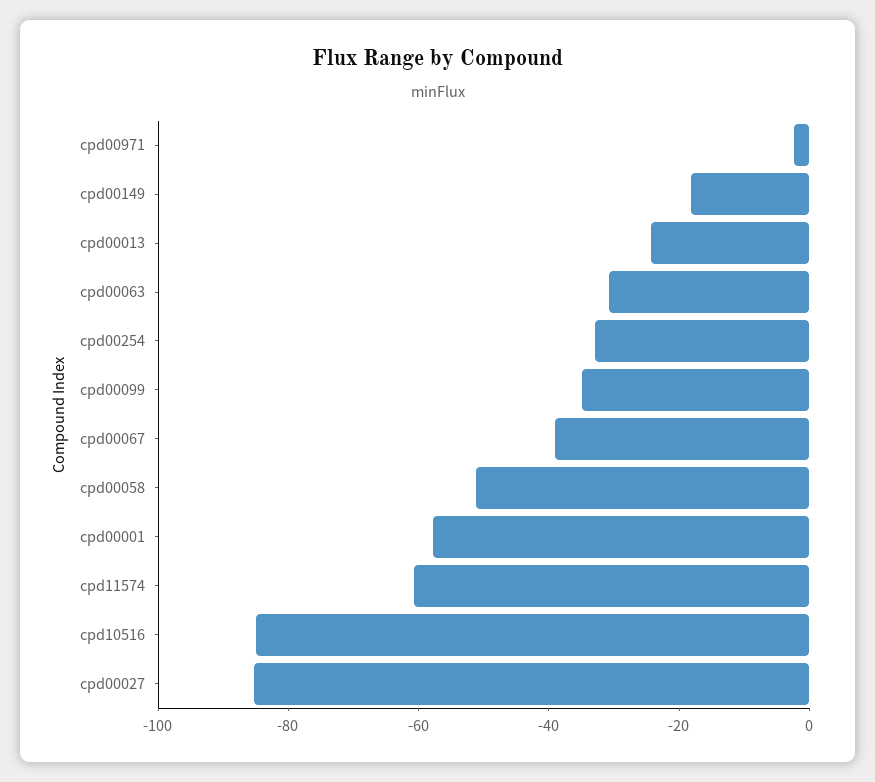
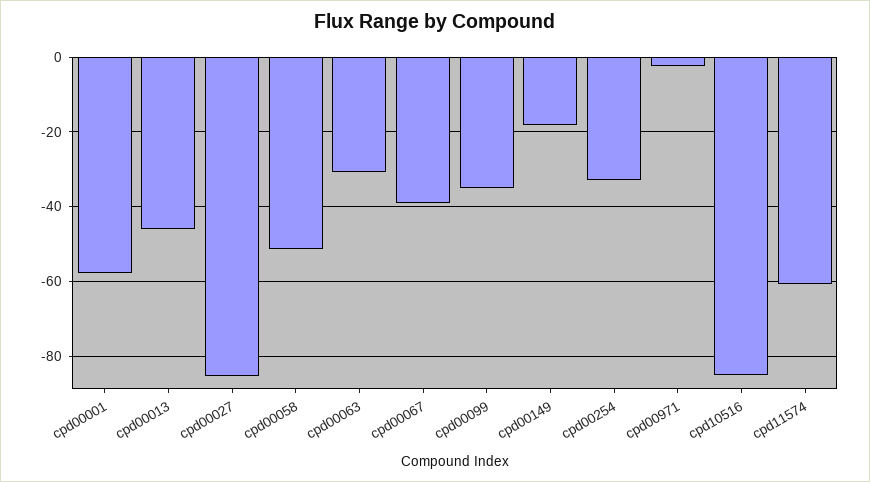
  {
    "cpd00971": -2,
    "cpd00149": -18,
-   "cpd00013": -25,
+   "cpd00013": -46,
    "cpd00063": -30,
    "cpd00254": -34,
    "cpd00099": -34,
    "cpd00067": -40,
    "cpd00058": -52,
    "cpd00001": -58,
    "cpd11574": -60,
    "cpd10516": -84,
    "cpd00027": -86
  }

